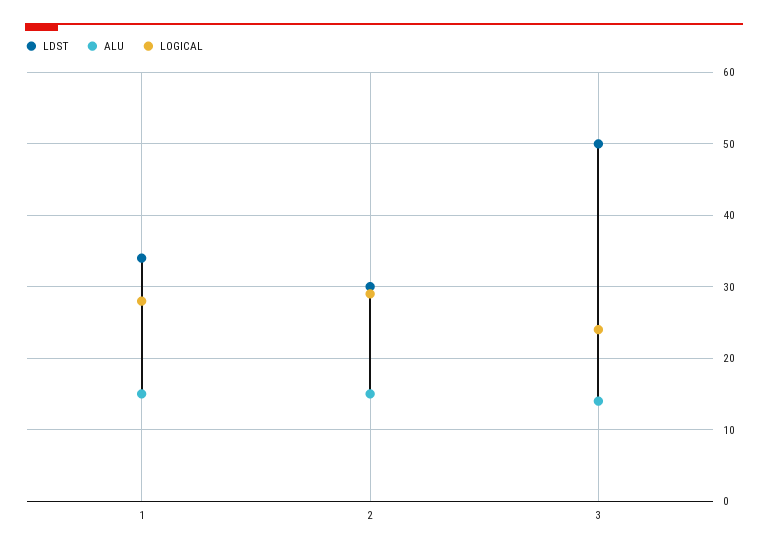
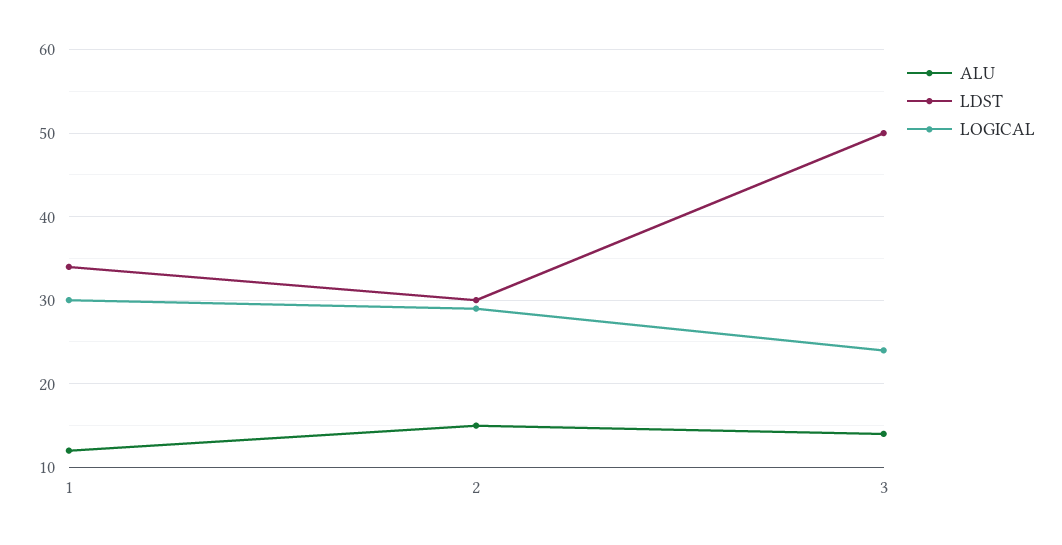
  {
    "LDST": {
      "1": 34,
      "2": 30,
      "3": 50
    },
    "ALU": {
-     "1": 15,
+     "1": 12,
      "2": 15,
      "3": 14
    },
    "LOGICAL": {
-     "1": 28,
+     "1": 30,
      "2": 29,
      "3": 24
    }
  }

